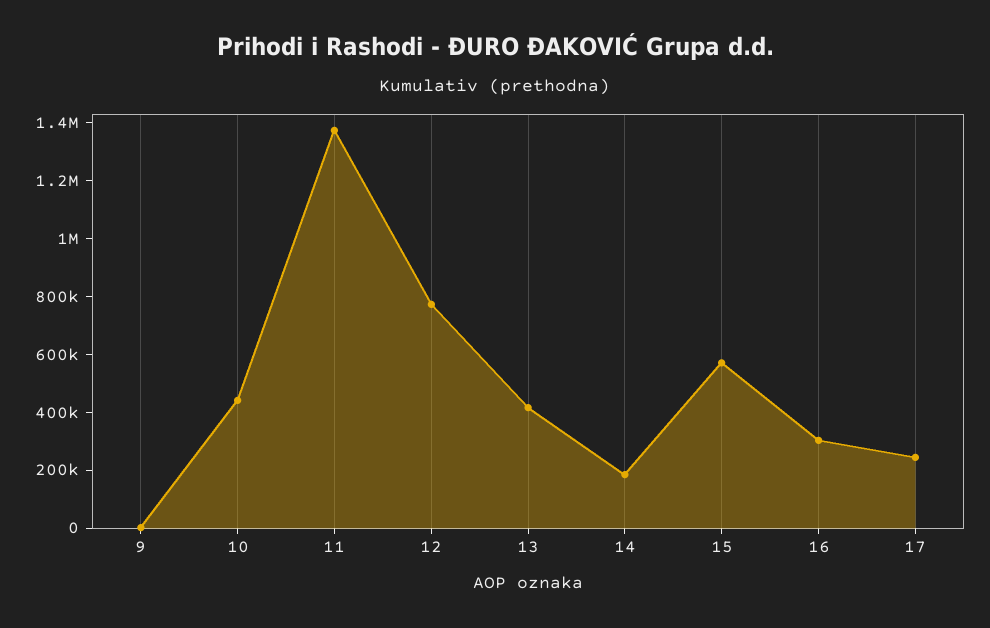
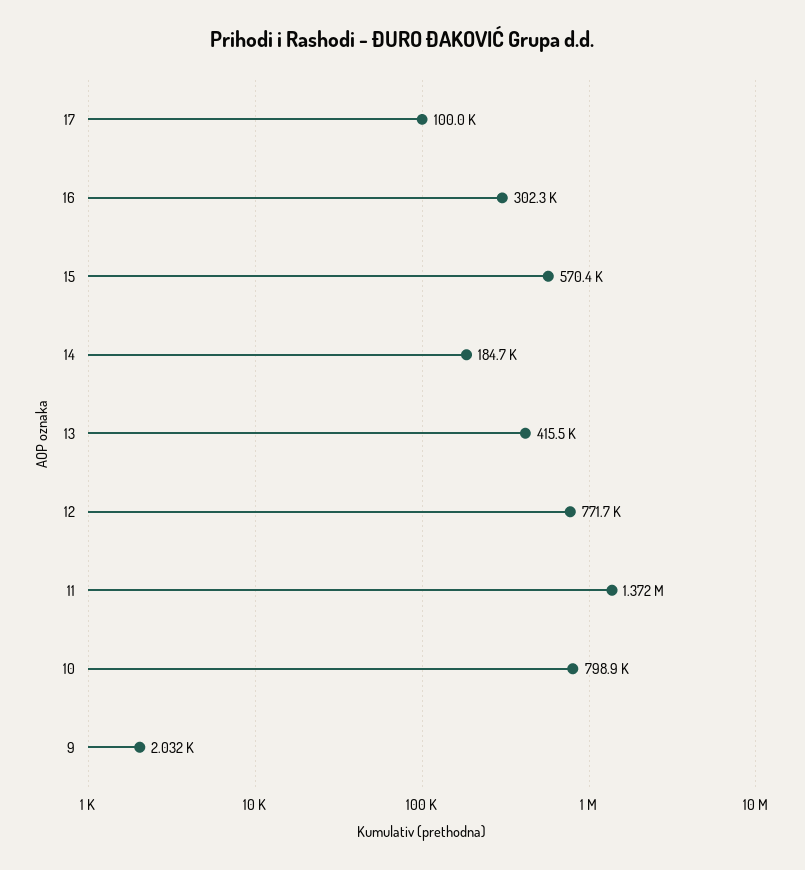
  {
    "9": 2032,
-   "10": 450000,
+   "10": 798900,
    "11": 1372000,
    "12": 771700,
    "13": 415500,
    "14": 184700,
    "15": 570400,
    "16": 302300,
-   "17": 250000
+   "17": 100000
  }

